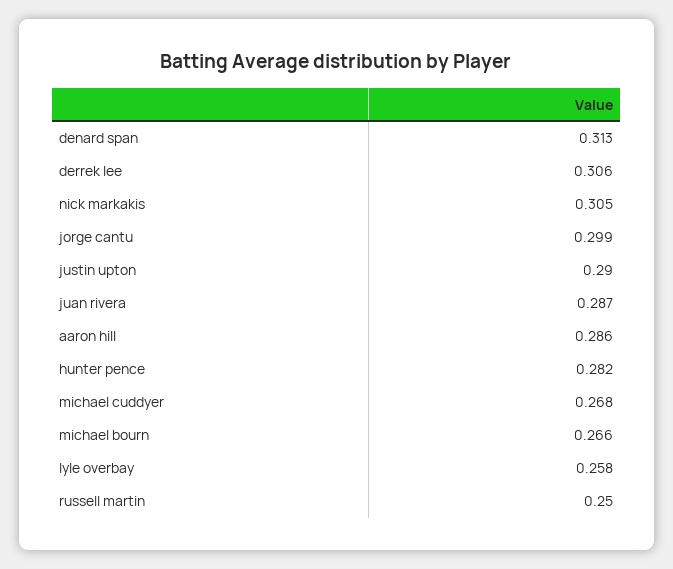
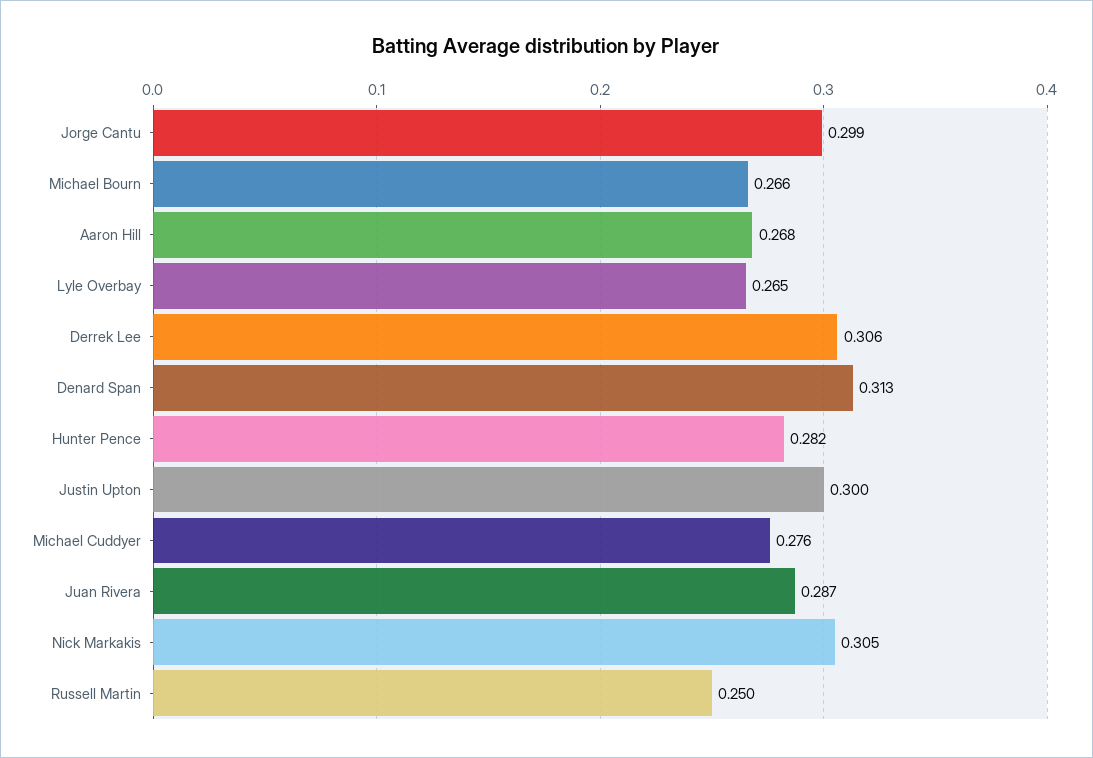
  {
    "denard span": 0.313,
    "derrek lee": 0.306,
    "nick markakis": 0.305,
    "jorge cantu": 0.299,
-   "justin upton": 0.29,
+   "justin upton": 0.3,
    "juan rivera": 0.287,
-   "aaron hill": 0.286,
+   "aaron hill": 0.268,
    "hunter pence": 0.282,
-   "michael cuddyer": 0.268,
+   "michael cuddyer": 0.276,
    "michael bourn": 0.266,
-   "lyle overbay": 0.258,
+   "lyle overbay": 0.265,
    "russell martin": 0.25
  }

